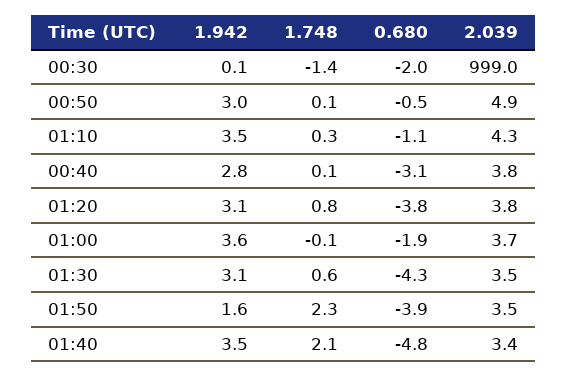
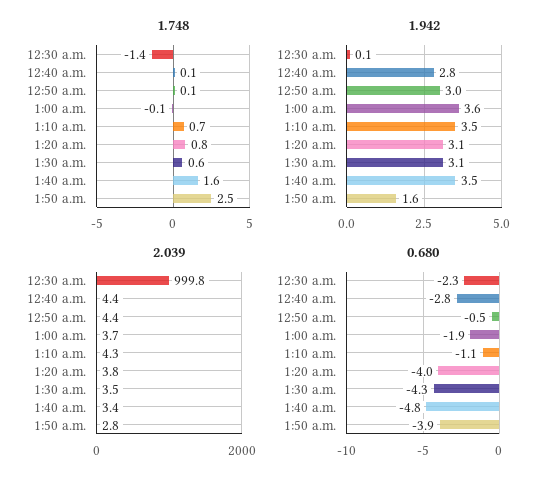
  {
    "1.942": {
      "00:30": 0.1,
      "00:50": 3,
      "01:10": 3.5,
      "00:40": 2.8,
      "01:20": 3.1,
      "01:00": 3.6,
      "01:30": 3.1,
      "01:50": 1.6,
      "01:40": 3.5
    },
    "1.748": {
      "00:30": -1.4,
      "00:50": 0.1,
-     "01:10": 0.3,
+     "01:10": 0.7,
      "00:40": 0.1,
      "01:20": 0.8,
      "01:00": -0.1,
      "01:30": 0.6,
-     "01:50": 2.3,
+     "01:50": 2.5,
-     "01:40": 2.1
+     "01:40": 1.6
    },
    "0.680": {
-     "00:30": -2,
+     "00:30": -2.3,
      "00:50": -0.5,
      "01:10": -1.1,
-     "00:40": -3.1,
+     "00:40": -2.8,
-     "01:20": -3.8,
+     "01:20": -4,
      "01:00": -1.9,
      "01:30": -4.3,
      "01:50": -3.9,
      "01:40": -4.8
    },
    "2.039": {
-     "00:30": 999,
+     "00:30": 999.8,
-     "00:50": 4.9,
+     "00:50": 4.4,
      "01:10": 4.3,
-     "00:40": 3.8,
+     "00:40": 4.4,
      "01:20": 3.8,
      "01:00": 3.7,
      "01:30": 3.5,
-     "01:50": 3.5,
+     "01:50": 2.8,
      "01:40": 3.4
    }
  }

